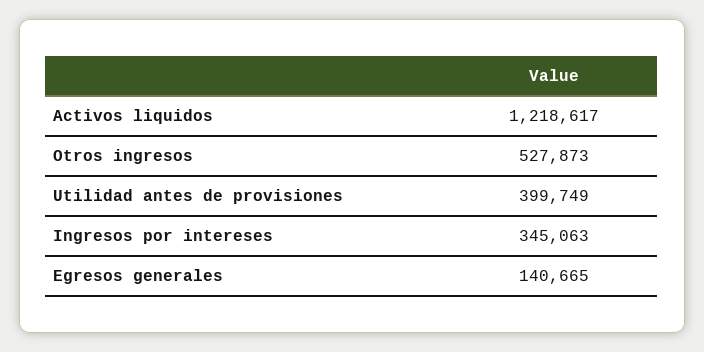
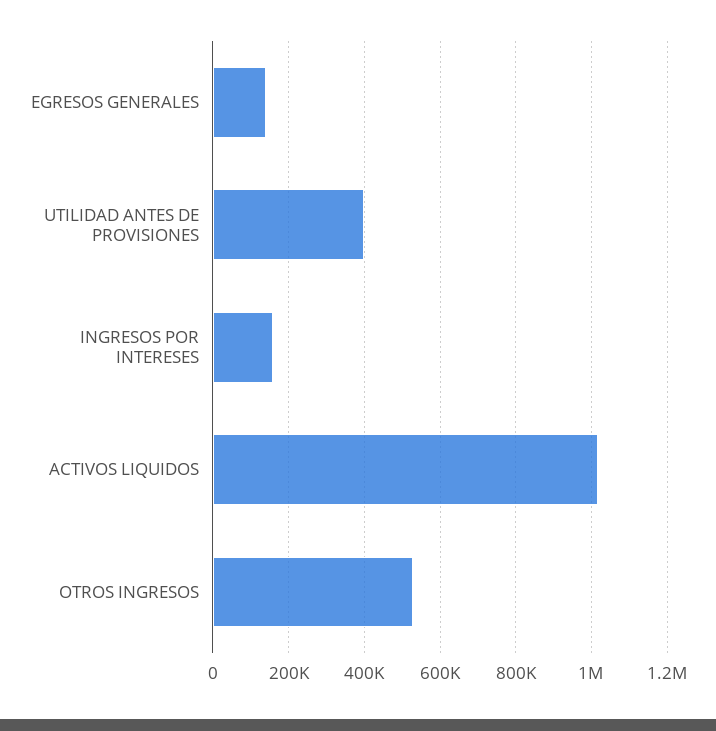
  {
-   "Activos liquidos": 1218617,
+   "Activos liquidos": 1020000,
    "Otros ingresos": 527873,
    "Utilidad antes de provisiones": 399749,
-   "Ingresos por intereses": 345063,
+   "Ingresos por intereses": 160000,
    "Egresos generales": 140665
  }

